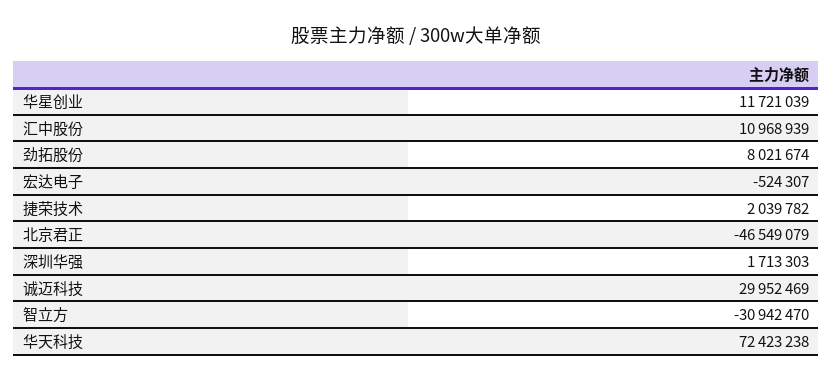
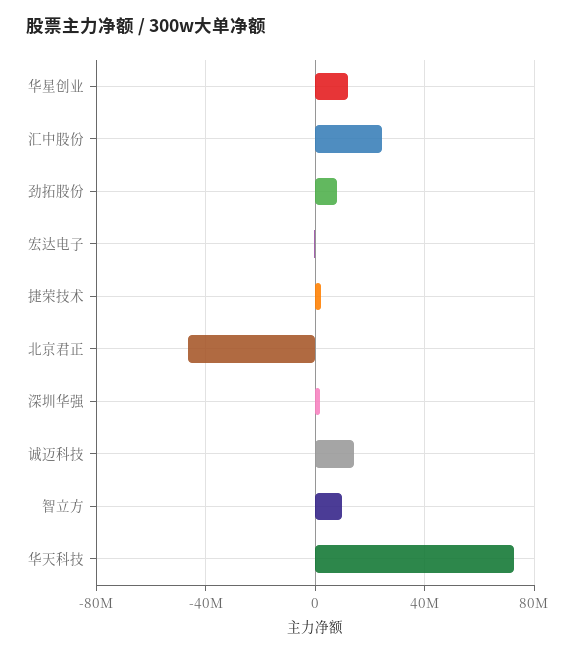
  {
    "华星创业": 11721039,
-   "汇中股份": 10968939,
+   "汇中股份": 25000000,
    "劲拓股份": 8021674,
    "宏达电子": -524307,
    "捷荣技术": 2039782,
    "北京君正": -46549079,
    "深圳华强": 1713303,
-   "诚迈科技": 29952469,
+   "诚迈科技": 15000000,
-   "智立方": -30942470,
+   "智立方": 10000000,
    "华天科技": 72423238
  }

